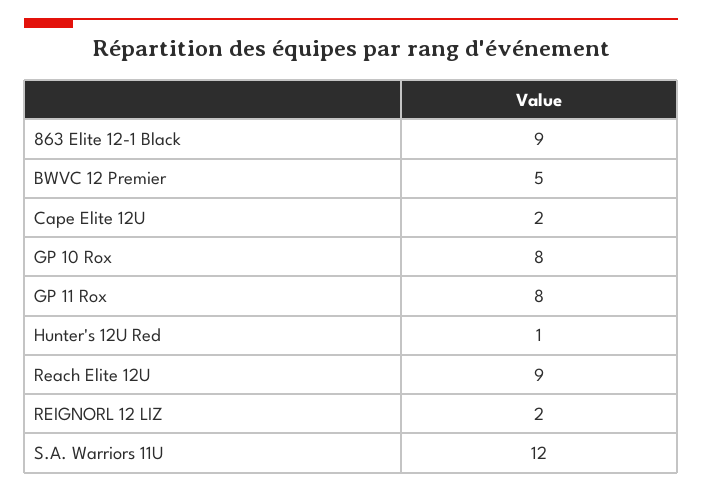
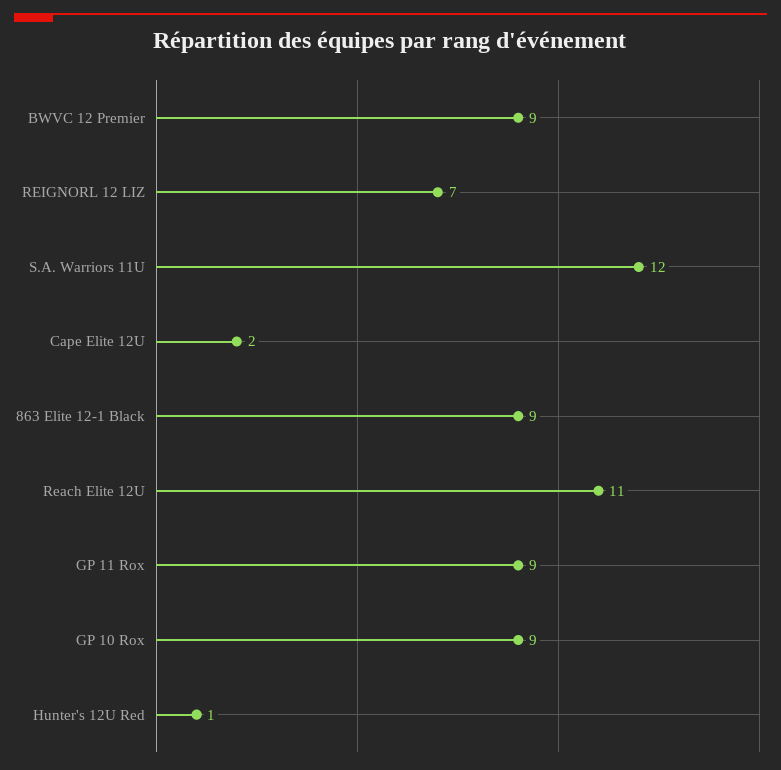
  {
    "863 Elite 12-1 Black": 9,
-   "BWVC 12 Premier": 5,
+   "BWVC 12 Premier": 9,
    "Cape Elite 12U": 2,
-   "GP 10 Rox": 8,
+   "GP 10 Rox": 9,
-   "GP 11 Rox": 8,
+   "GP 11 Rox": 9,
    "Hunter's 12U Red": 1,
-   "Reach Elite 12U": 9,
+   "Reach Elite 12U": 11,
-   "REIGNORL 12 LIZ": 2,
+   "REIGNORL 12 LIZ": 7,
    "S.A. Warriors 11U": 12
  }

